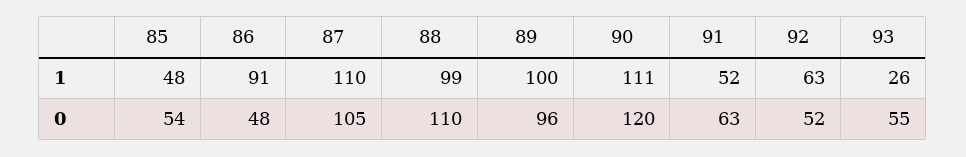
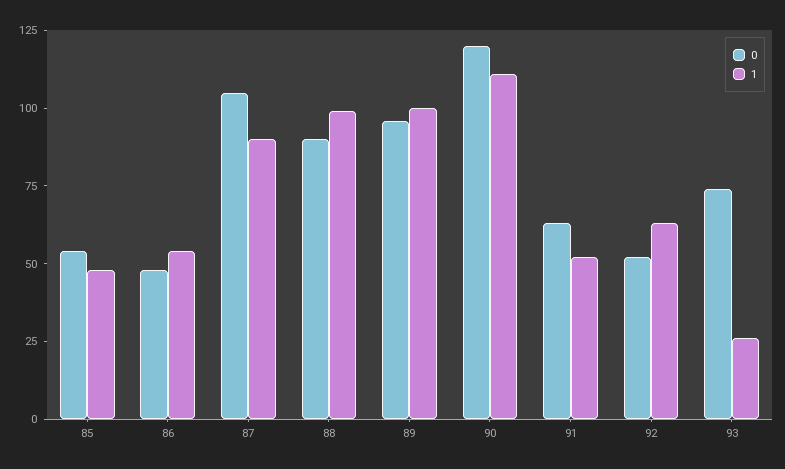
  {
    "1": {
      "85": 48,
-     "86": 91,
+     "86": 55,
-     "87": 110,
+     "87": 90,
      "88": 99,
      "89": 100,
      "90": 111,
      "91": 52,
      "92": 63,
      "93": 26
    },
    "0": {
      "85": 54,
      "86": 48,
      "87": 105,
-     "88": 110,
+     "88": 90,
      "89": 96,
      "90": 120,
      "91": 63,
      "92": 52,
-     "93": 55
+     "93": 75
    }
  }

